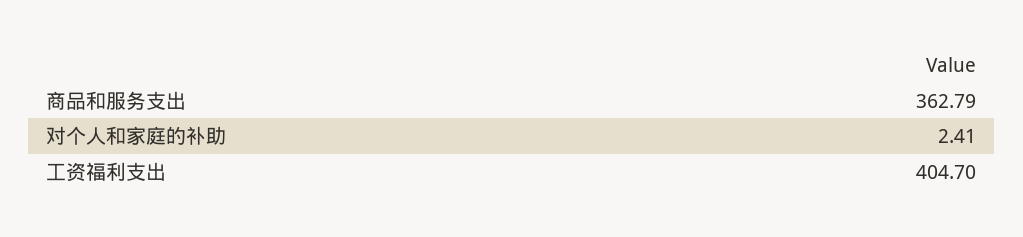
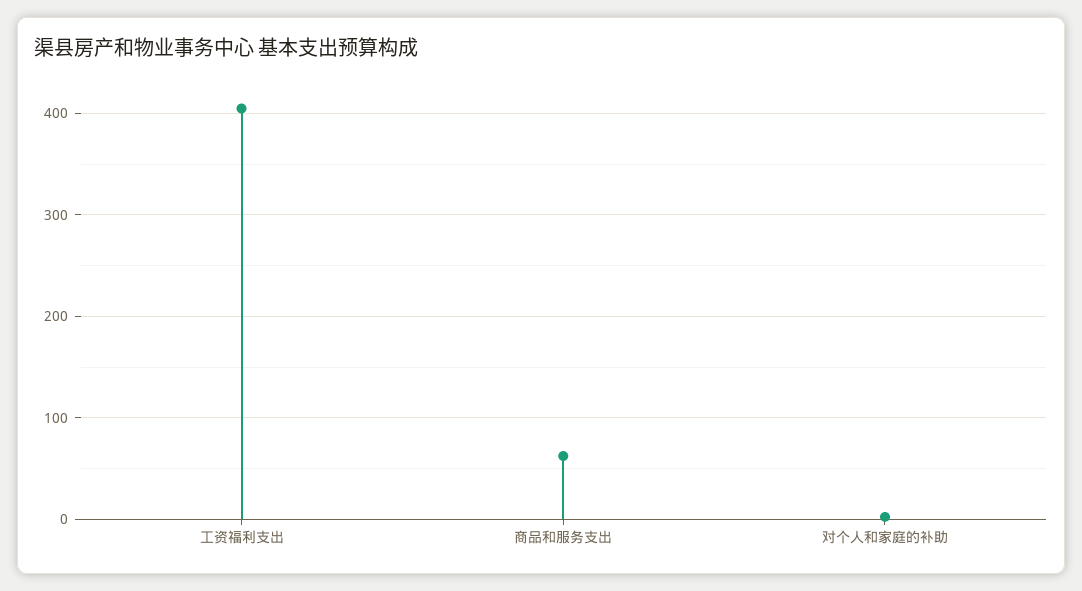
  {
-   "商品和服务支出": 362.79,
+   "商品和服务支出": 60,
    "对个人和家庭的补助": 2.41,
    "工资福利支出": 404.7
  }

